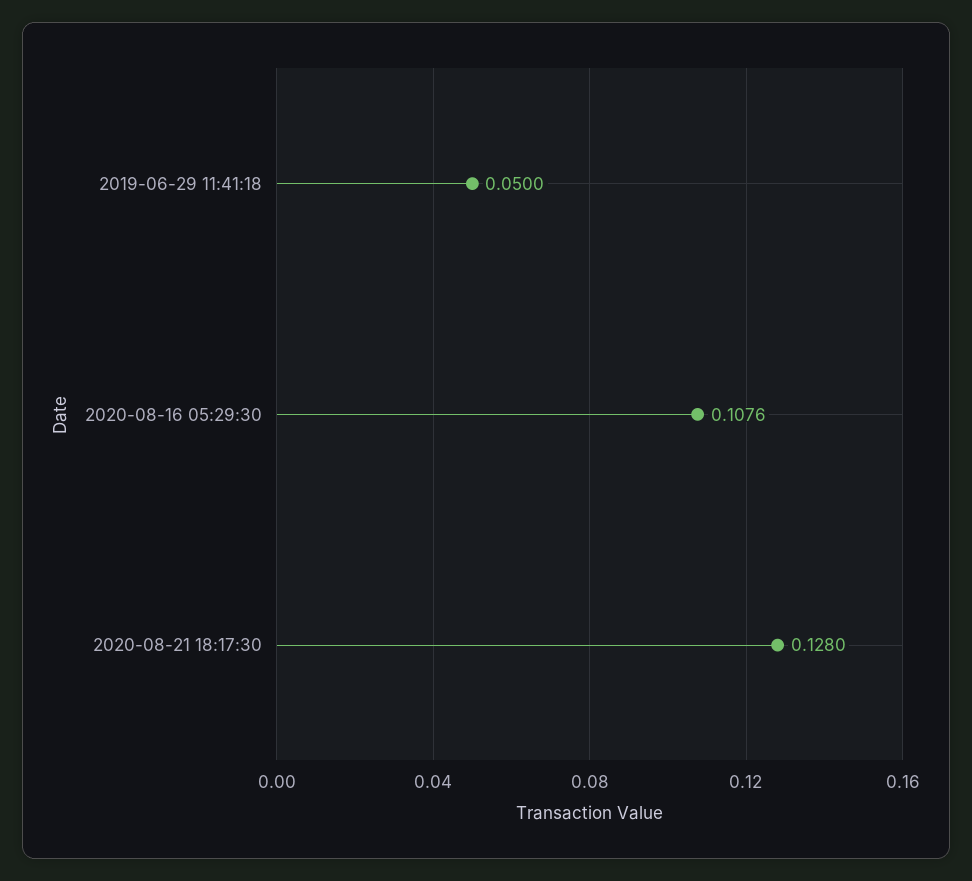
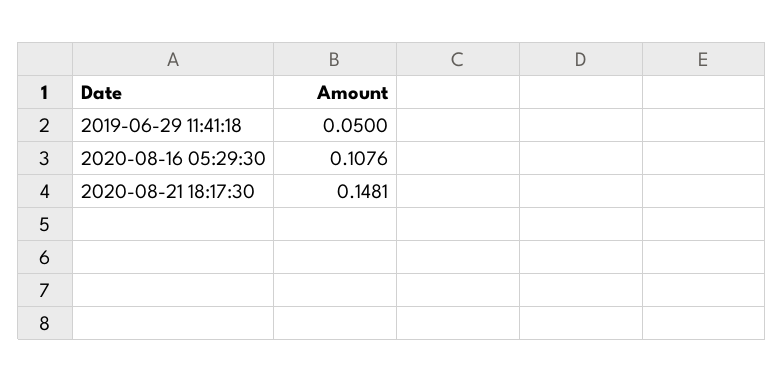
  {
    "2019-06-29 11:41:18": 0.05,
    "2020-08-16 05:29:30": 0.1076,
-   "2020-08-21 18:17:30": 0.128
+   "2020-08-21 18:17:30": 0.1481
  }

